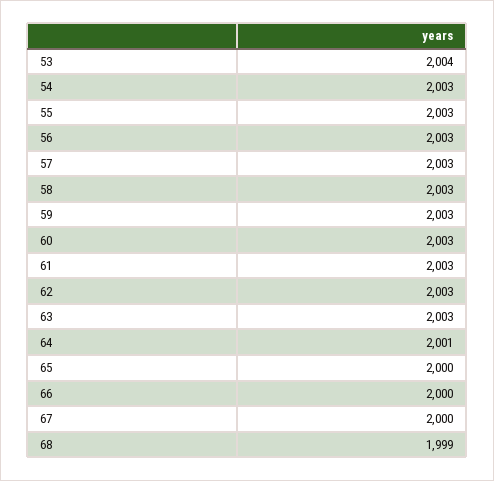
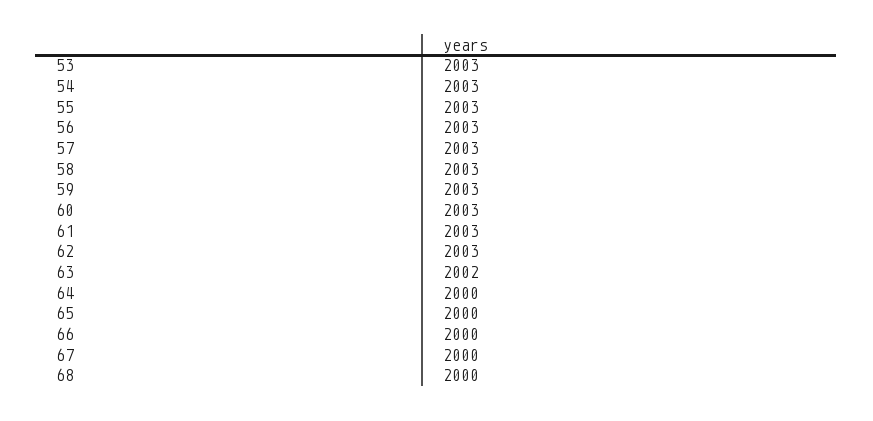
  {
-   "53": 2004,
+   "53": 2003,
    "54": 2003,
    "55": 2003,
    "56": 2003,
    "57": 2003,
    "58": 2003,
    "59": 2003,
    "60": 2003,
    "61": 2003,
    "62": 2003,
-   "63": 2003,
+   "63": 2002,
-   "64": 2001,
+   "64": 2000,
    "65": 2000,
    "66": 2000,
    "67": 2000,
-   "68": 1999
+   "68": 2000
  }

